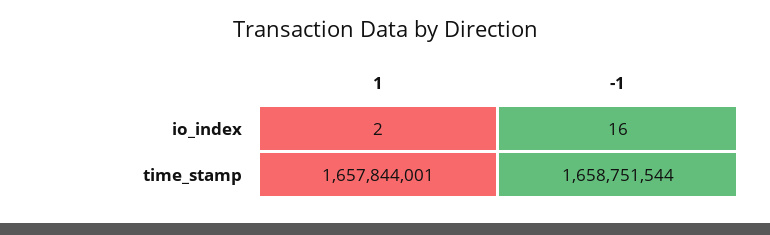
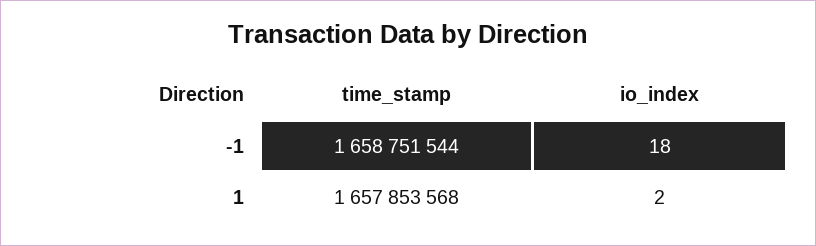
  {
    "1": {
      "io_index": 2,
-     "time_stamp": 1657844001
+     "time_stamp": 1657853568
    },
    "-1": {
-     "io_index": 16,
+     "io_index": 18,
      "time_stamp": 1658751544
    }
  }

